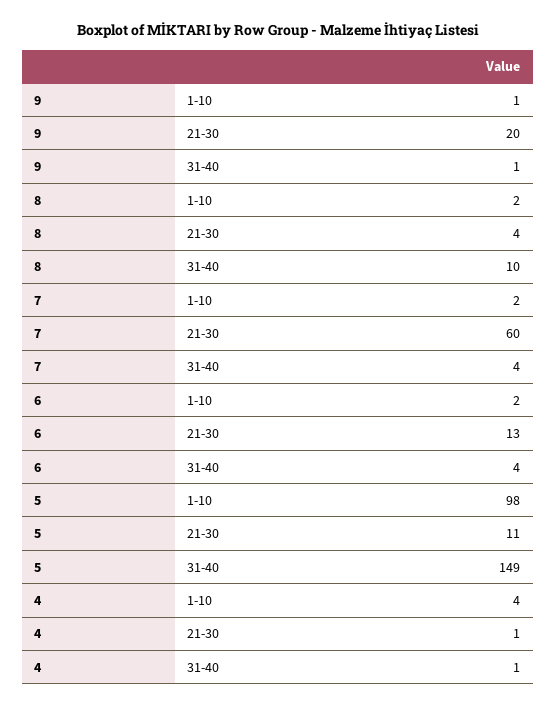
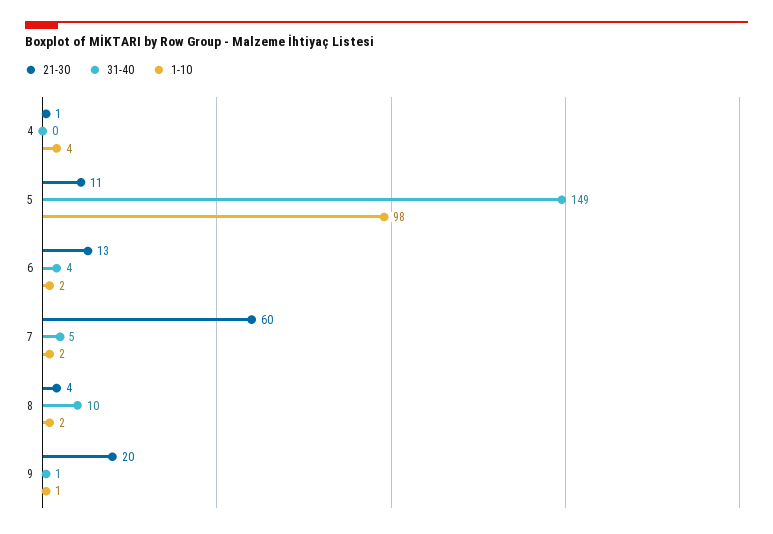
  {
    "1-10": {
      "9": 1,
      "8": 2,
      "7": 2,
      "6": 2,
      "5": 98,
      "4": 4
    },
    "21-30": {
      "9": 20,
      "8": 4,
      "7": 60,
      "6": 13,
      "5": 11,
      "4": 1
    },
    "31-40": {
      "9": 1,
      "8": 10,
-     "7": 4,
+     "7": 5,
      "6": 4,
      "5": 149,
-     "4": 1
+     "4": 0
    }
  }

